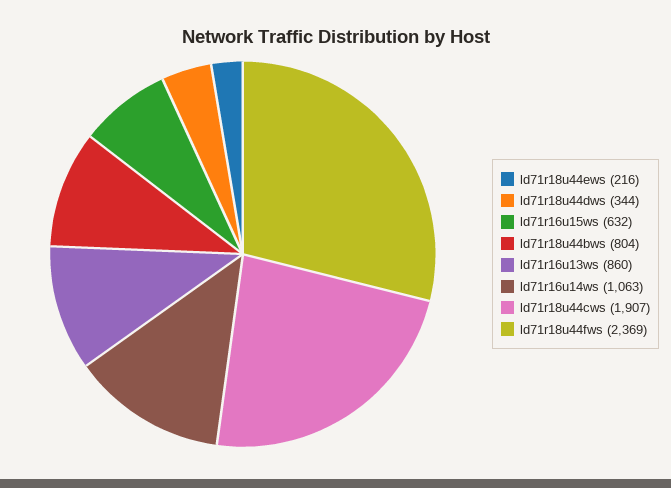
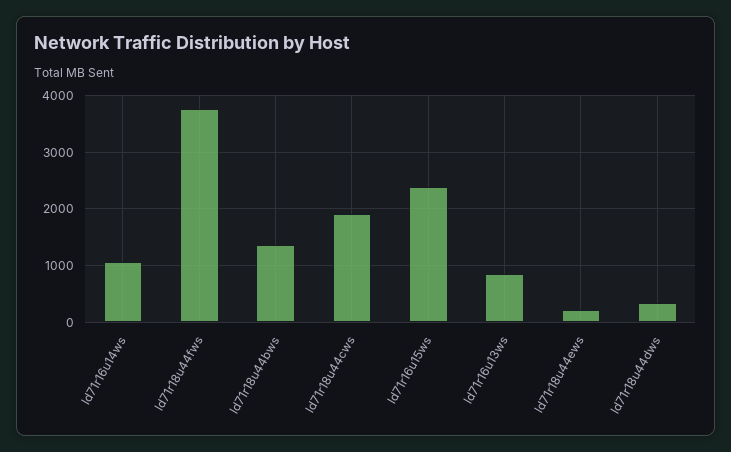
  {
    "ld71r18u44ews": 216,
    "ld71r18u44dws": 344,
-   "ld71r16u15ws": 632,
+   "ld71r16u15ws": 2400,
-   "ld71r18u44bws": 804,
+   "ld71r18u44bws": 1400,
    "ld71r16u13ws": 860,
    "ld71r16u14ws": 1063,
    "ld71r18u44cws": 1907,
-   "ld71r18u44fws": 2369
+   "ld71r18u44fws": 3800
  }

